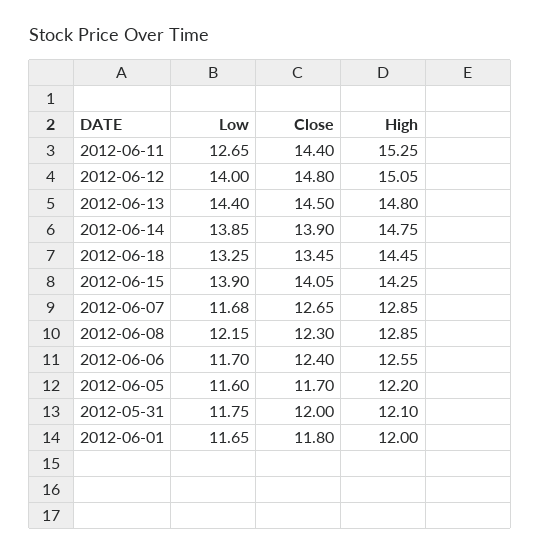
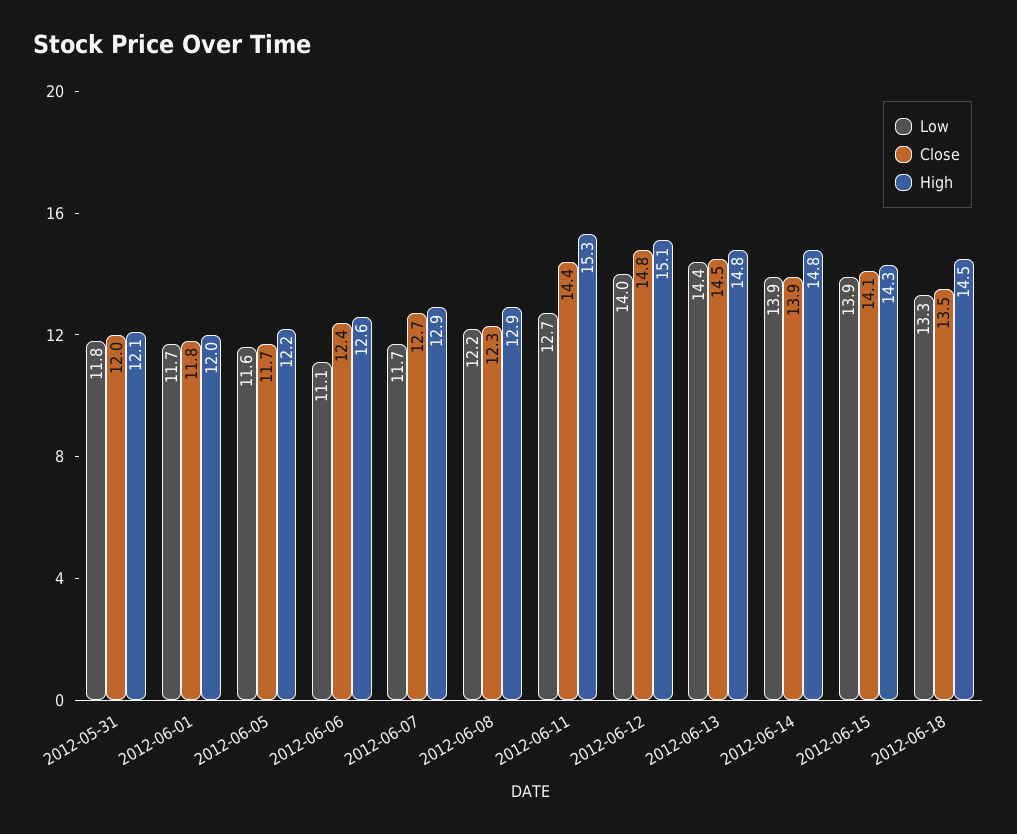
  {
    "Low": {
      "2012-06-11": 12.65,
      "2012-06-12": 14,
      "2012-06-13": 14.4,
      "2012-06-14": 13.85,
      "2012-06-18": 13.25,
      "2012-06-15": 13.9,
      "2012-06-07": 11.68,
      "2012-06-08": 12.15,
-     "2012-06-06": 11.7,
+     "2012-06-06": 11.1,
      "2012-06-05": 11.6,
      "2012-05-31": 11.75,
      "2012-06-01": 11.65
    },
    "Close": {
      "2012-06-11": 14.4,
      "2012-06-12": 14.8,
      "2012-06-13": 14.5,
      "2012-06-14": 13.9,
      "2012-06-18": 13.45,
      "2012-06-15": 14.05,
      "2012-06-07": 12.65,
      "2012-06-08": 12.3,
      "2012-06-06": 12.4,
      "2012-06-05": 11.7,
      "2012-05-31": 12,
      "2012-06-01": 11.8
    },
    "High": {
      "2012-06-11": 15.25,
      "2012-06-12": 15.05,
      "2012-06-13": 14.8,
      "2012-06-14": 14.75,
      "2012-06-18": 14.45,
      "2012-06-15": 14.25,
      "2012-06-07": 12.85,
      "2012-06-08": 12.85,
      "2012-06-06": 12.55,
      "2012-06-05": 12.2,
      "2012-05-31": 12.1,
      "2012-06-01": 12
    }
  }

